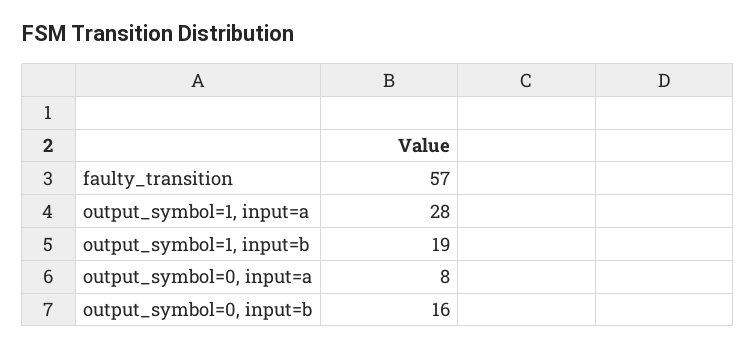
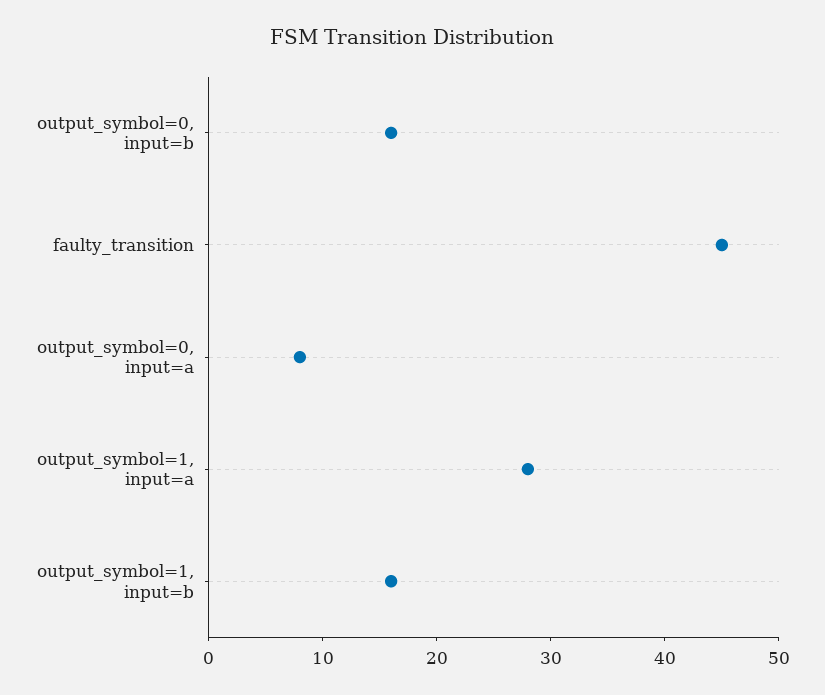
  {
-   "faulty_transition": 57,
+   "faulty_transition": 45,
    "output_symbol=1, input=a": 28,
-   "output_symbol=1, input=b": 19,
+   "output_symbol=1, input=b": 16,
    "output_symbol=0, input=a": 8,
    "output_symbol=0, input=b": 16
  }

